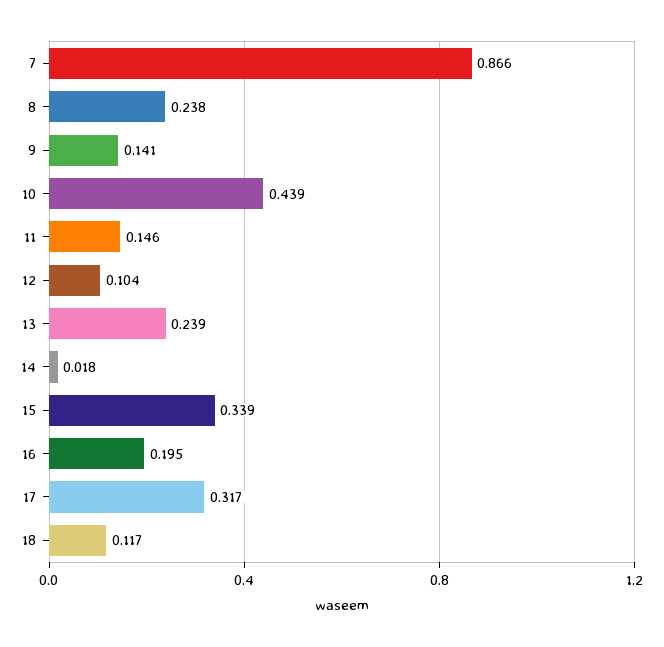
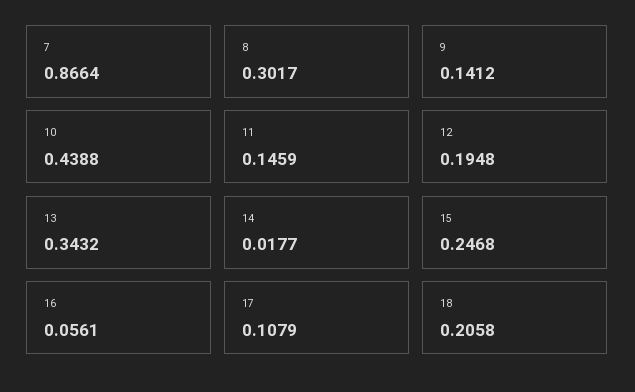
  {
    "7": 0.8664,
-   "8": 0.238,
+   "8": 0.3017,
    "9": 0.1412,
    "10": 0.4388,
    "11": 0.1459,
-   "12": 0.104,
+   "12": 0.1948,
-   "13": 0.239,
+   "13": 0.3432,
    "14": 0.0177,
-   "15": 0.339,
+   "15": 0.2468,
-   "16": 0.195,
+   "16": 0.0561,
-   "17": 0.317,
+   "17": 0.1079,
-   "18": 0.117
+   "18": 0.2058
  }

